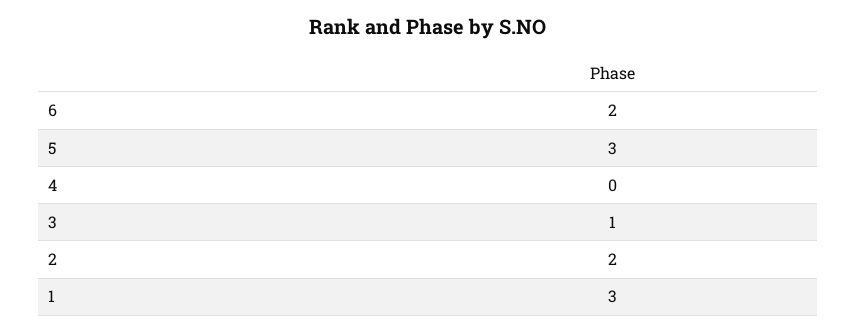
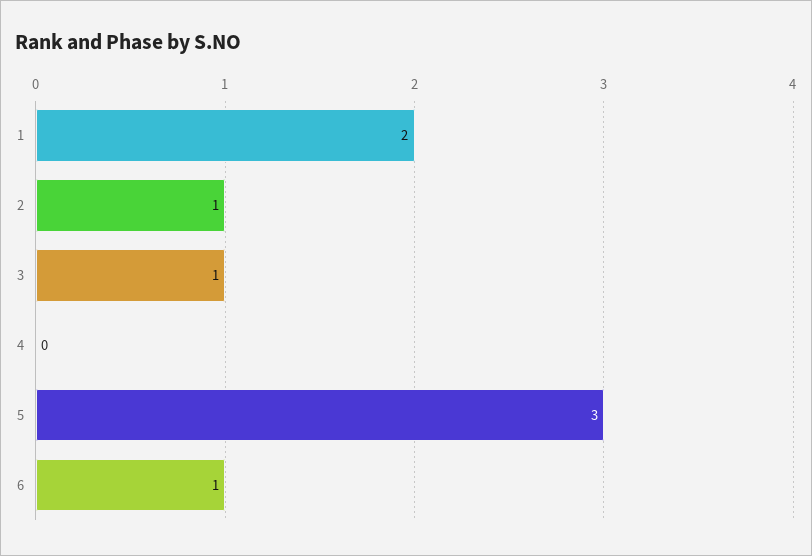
  {
-   "6": 2,
+   "6": 1,
    "5": 3,
    "4": 0,
    "3": 1,
-   "2": 2,
+   "2": 1,
-   "1": 3
+   "1": 2
  }

